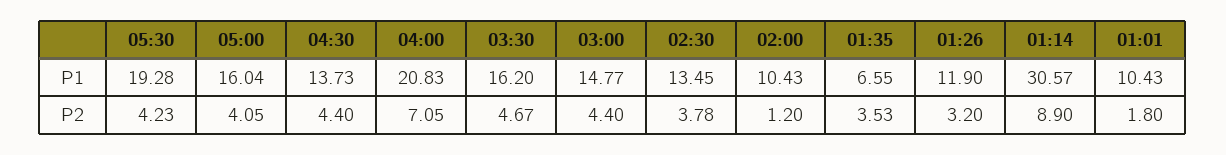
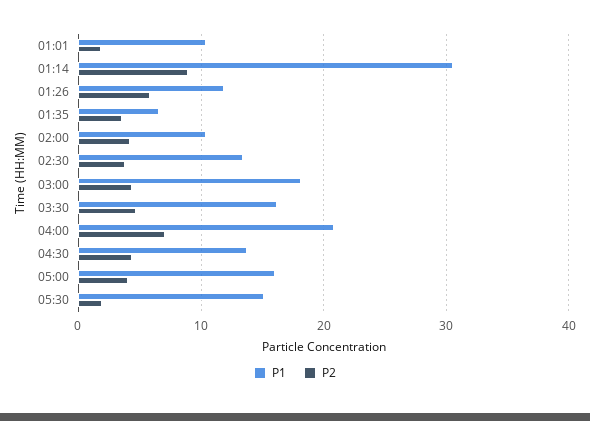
  {
    "P1": {
-     "05:30": 19.28,
+     "05:30": 15,
      "05:00": 16.04,
      "04:30": 13.73,
      "04:00": 20.83,
      "03:30": 16.2,
-     "03:00": 14.77,
+     "03:00": 18,
      "02:30": 13.45,
      "02:00": 10.43,
      "01:35": 6.55,
      "01:26": 11.9,
      "01:14": 30.57,
      "01:01": 10.43
    },
    "P2": {
-     "05:30": 4.23,
+     "05:30": 2,
      "05:00": 4.05,
      "04:30": 4.4,
      "04:00": 7.05,
      "03:30": 4.67,
      "03:00": 4.4,
      "02:30": 3.78,
-     "02:00": 1.2,
+     "02:00": 4,
      "01:35": 3.53,
-     "01:26": 3.2,
+     "01:26": 6,
      "01:14": 8.9,
      "01:01": 1.8
    }
  }

